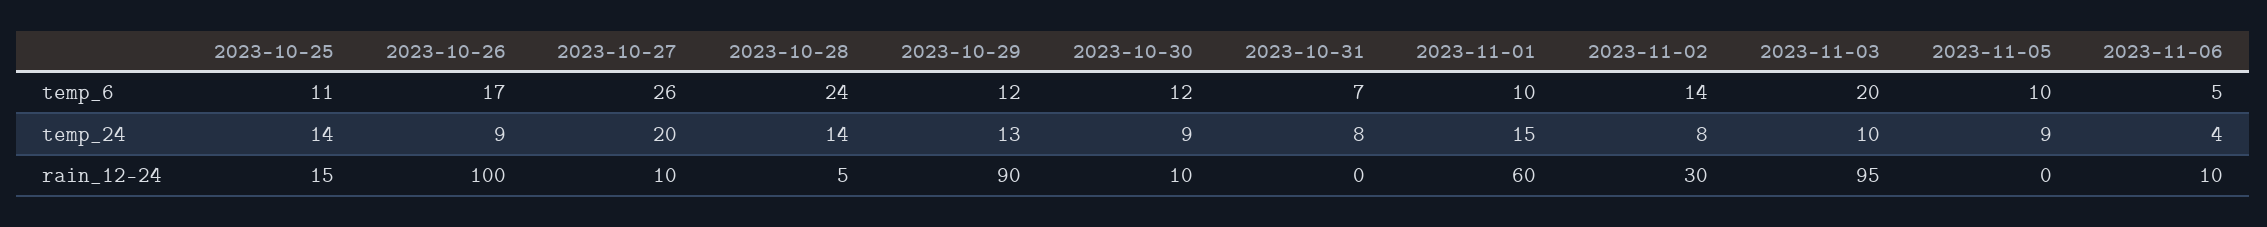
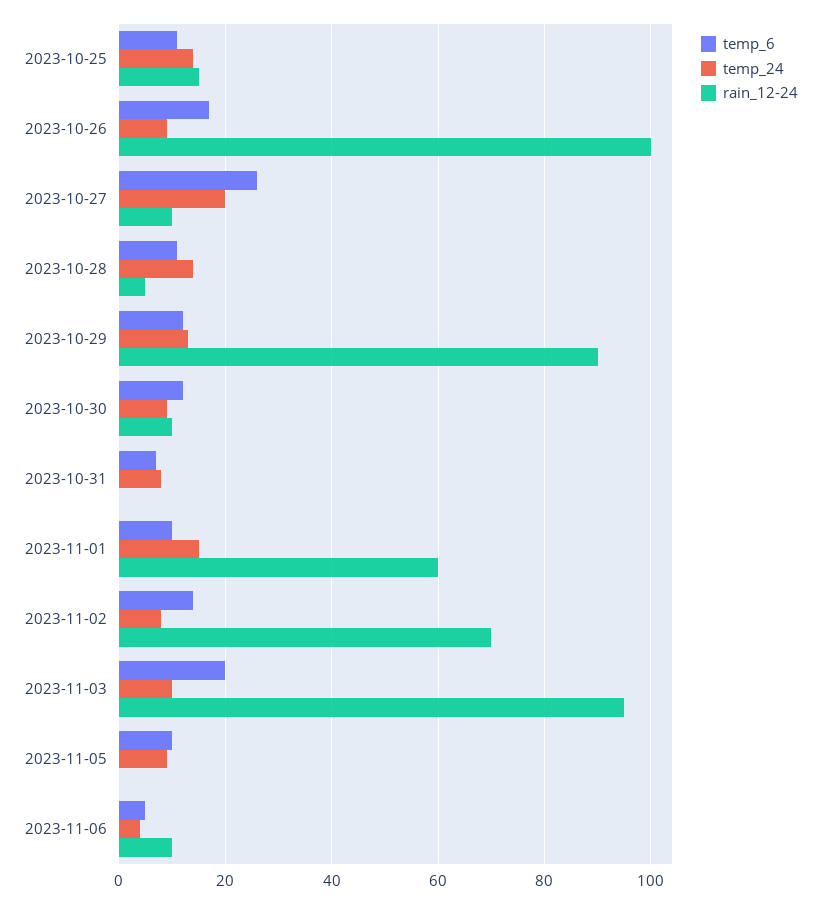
  {
    "temp_6": {
      "2023-10-25": 11,
      "2023-10-26": 17,
      "2023-10-27": 26,
-     "2023-10-28": 24,
+     "2023-10-28": 10,
      "2023-10-29": 12,
      "2023-10-30": 12,
      "2023-10-31": 7,
      "2023-11-01": 10,
      "2023-11-02": 14,
      "2023-11-03": 20,
      "2023-11-05": 10,
      "2023-11-06": 5
    },
    "temp_24": {
      "2023-10-25": 14,
      "2023-10-26": 9,
      "2023-10-27": 20,
      "2023-10-28": 14,
      "2023-10-29": 13,
      "2023-10-30": 9,
      "2023-10-31": 8,
      "2023-11-01": 15,
      "2023-11-02": 8,
      "2023-11-03": 10,
      "2023-11-05": 9,
      "2023-11-06": 4
    },
    "rain_12-24": {
      "2023-10-25": 15,
      "2023-10-26": 100,
      "2023-10-27": 10,
      "2023-10-28": 5,
      "2023-10-29": 90,
      "2023-10-30": 10,
      "2023-10-31": 0,
      "2023-11-01": 60,
-     "2023-11-02": 30,
+     "2023-11-02": 70,
      "2023-11-03": 95,
      "2023-11-05": 0,
      "2023-11-06": 10
    }
  }

